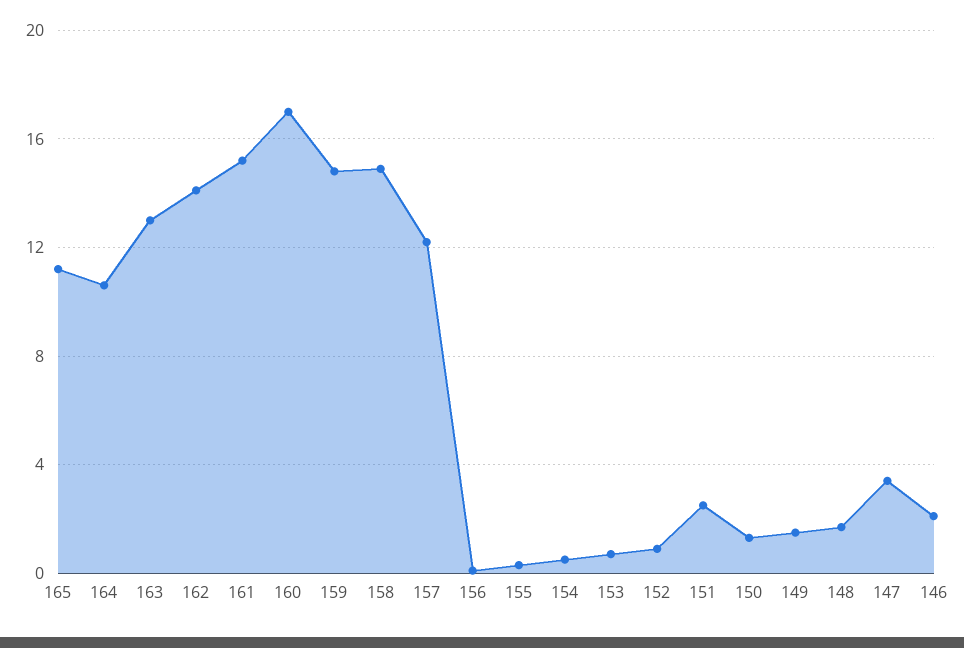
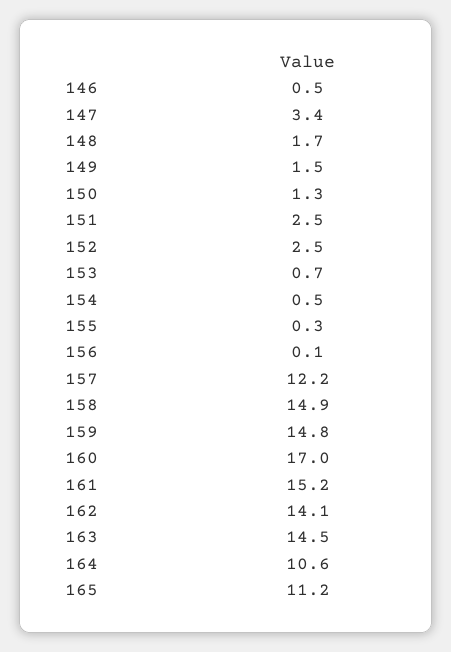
  {
    "165": 11.2,
    "164": 10.6,
-   "163": 13,
+   "163": 14.5,
    "162": 14.1,
    "161": 15.2,
    "160": 17,
    "159": 14.8,
    "158": 14.9,
    "157": 12.2,
    "156": 0.1,
    "155": 0.3,
    "154": 0.5,
    "153": 0.7,
-   "152": 1,
+   "152": 2.5,
    "151": 2.5,
    "150": 1.3,
    "149": 1.5,
    "148": 1.7,
    "147": 3.4,
-   "146": 2
+   "146": 0.5
  }

